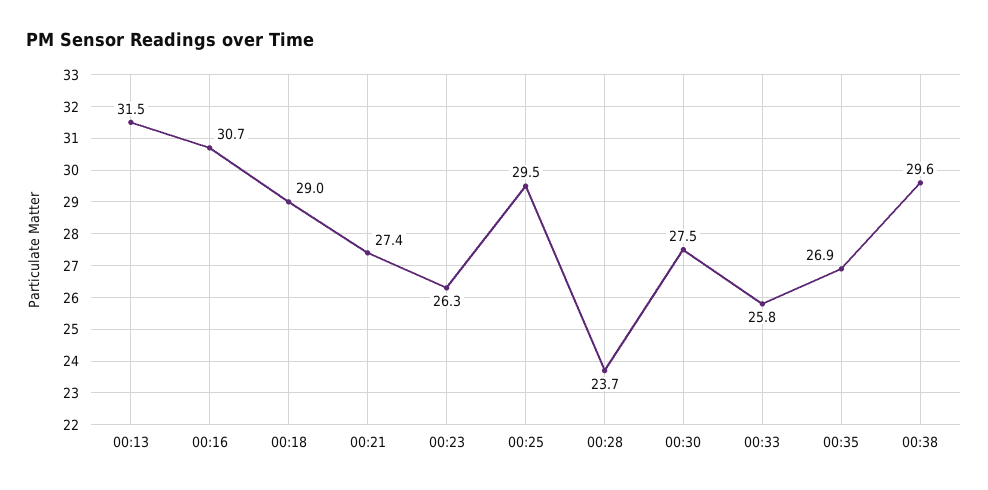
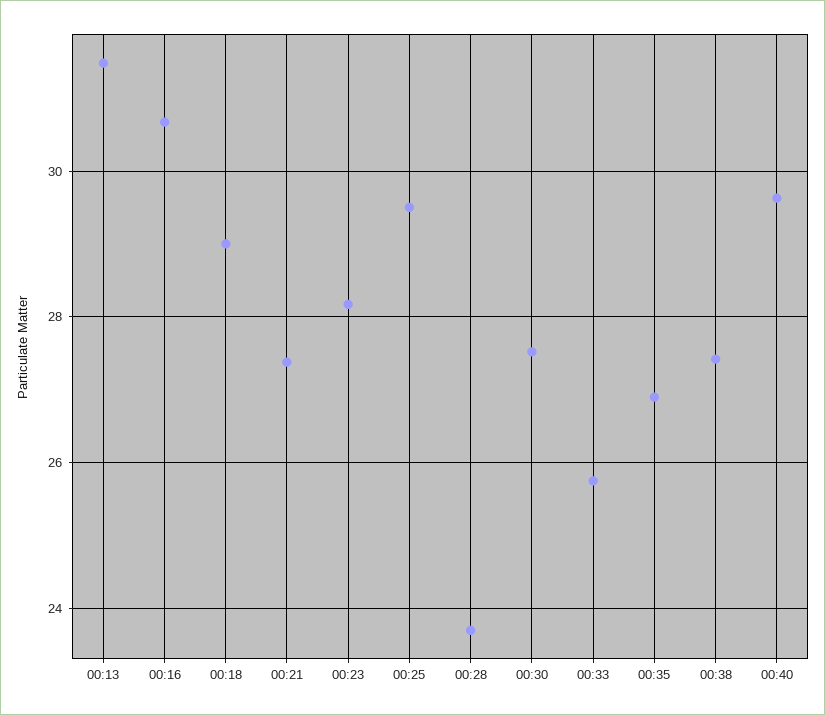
  {
    "00:13": 31.5,
    "00:16": 30.7,
    "00:18": 29,
    "00:21": 27.4,
-   "00:23": 26.3,
+   "00:23": 28.2,
    "00:25": 29.5,
    "00:28": 23.7,
    "00:30": 27.5,
    "00:33": 25.8,
    "00:35": 26.9,
-   "00:38": 29.6
+   "00:38": 27.4,
+   "00:40": 29.6
  }

